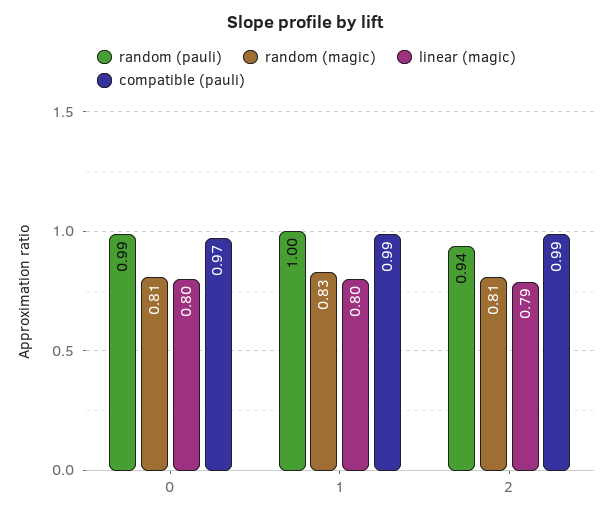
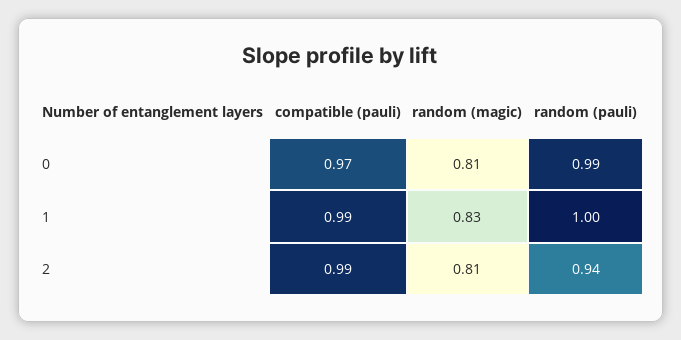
  {
    "random (pauli)": {
      "0": 0.99,
      "1": 1,
      "2": 0.94
    },
    "random (magic)": {
      "0": 0.81,
      "1": 0.83,
      "2": 0.81
    },
-   "linear (magic)": {
-     "0": 0.8,
-     "1": 0.8,
-     "2": 0.79
-   },
    "compatible (pauli)": {
      "0": 0.97,
      "1": 0.99,
      "2": 0.99
    }
  }

